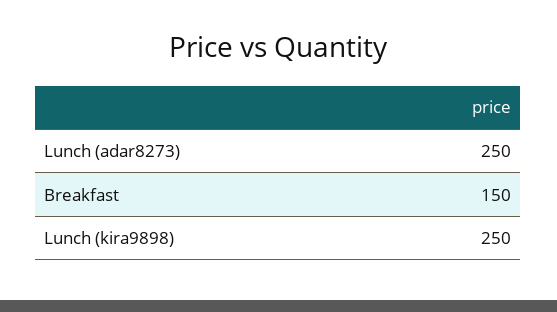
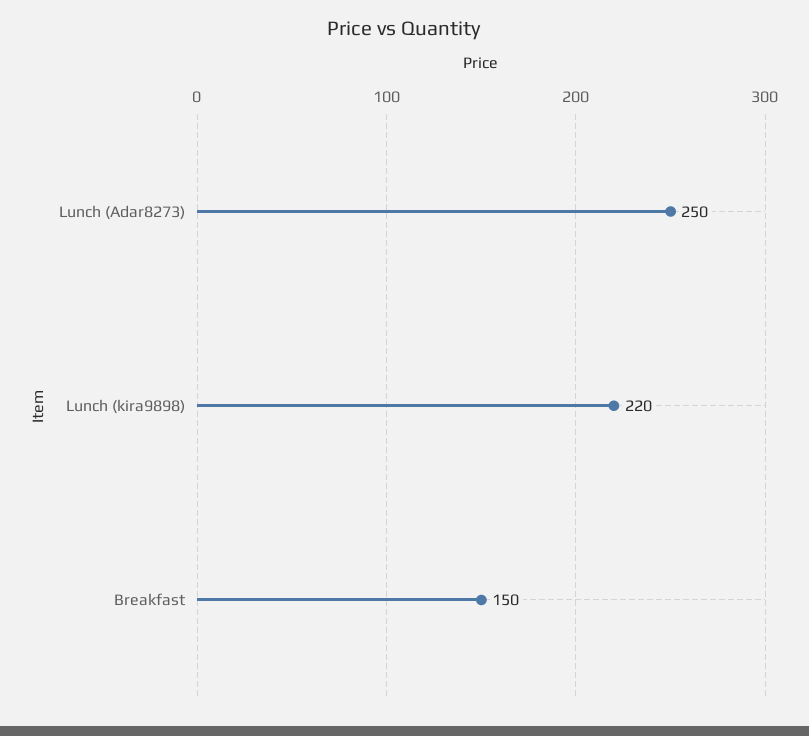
  {
    "Lunch (adar8273)": 250,
    "Breakfast": 150,
-   "Lunch (kira9898)": 250
+   "Lunch (kira9898)": 220
  }

